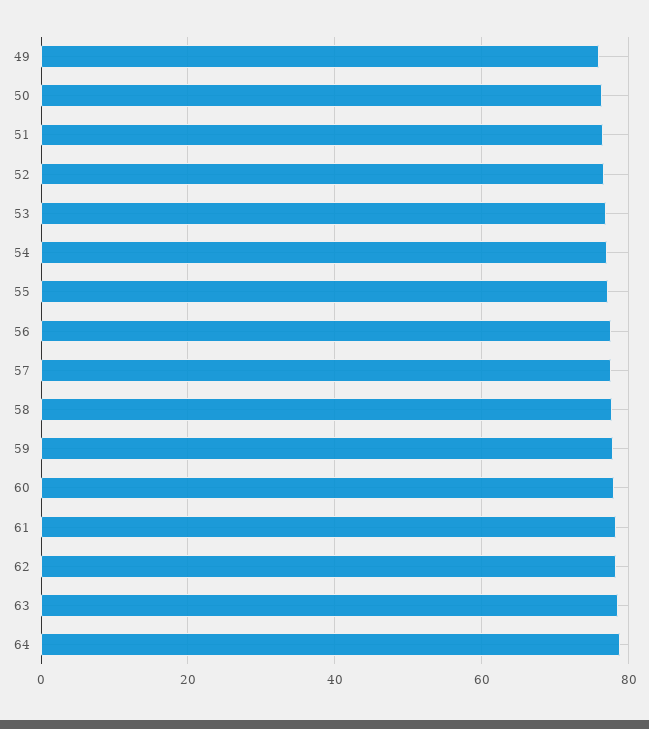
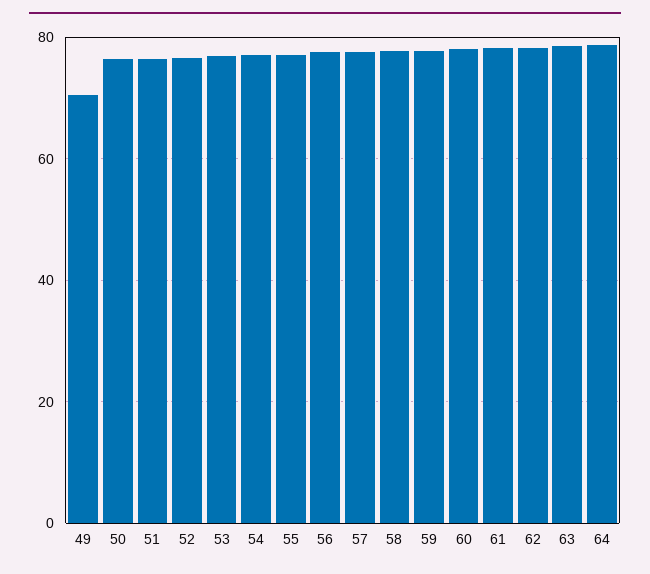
  {
-   "49": 76,
+   "49": 70,
    "50": 76,
    "51": 76,
    "52": 76,
    "53": 76,
    "54": 78,
    "55": 78,
    "56": 78,
    "57": 78,
    "58": 78,
    "59": 78,
    "60": 78,
    "61": 78,
    "62": 78,
    "63": 78,
    "64": 78
  }

